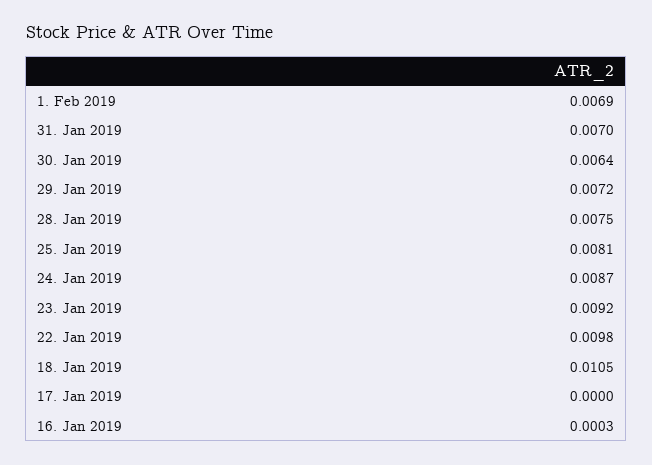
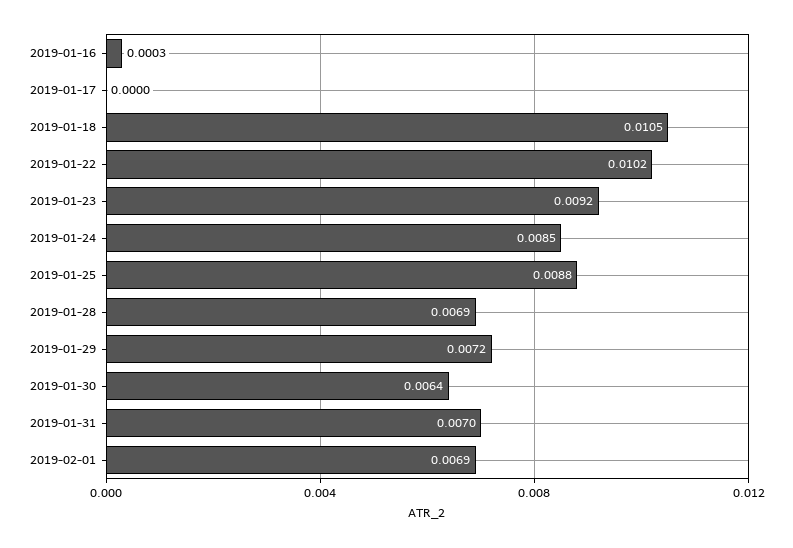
  {
    "1. Feb 2019": 0.0069,
    "31. Jan 2019": 0.007,
    "30. Jan 2019": 0.0064,
    "29. Jan 2019": 0.0072,
-   "28. Jan 2019": 0.0075,
+   "28. Jan 2019": 0.0069,
-   "25. Jan 2019": 0.0081,
+   "25. Jan 2019": 0.0088,
-   "24. Jan 2019": 0.0087,
+   "24. Jan 2019": 0.0085,
    "23. Jan 2019": 0.0092,
-   "22. Jan 2019": 0.0098,
+   "22. Jan 2019": 0.0102,
    "18. Jan 2019": 0.0105,
    "17. Jan 2019": 0,
    "16. Jan 2019": 0.0003
  }

